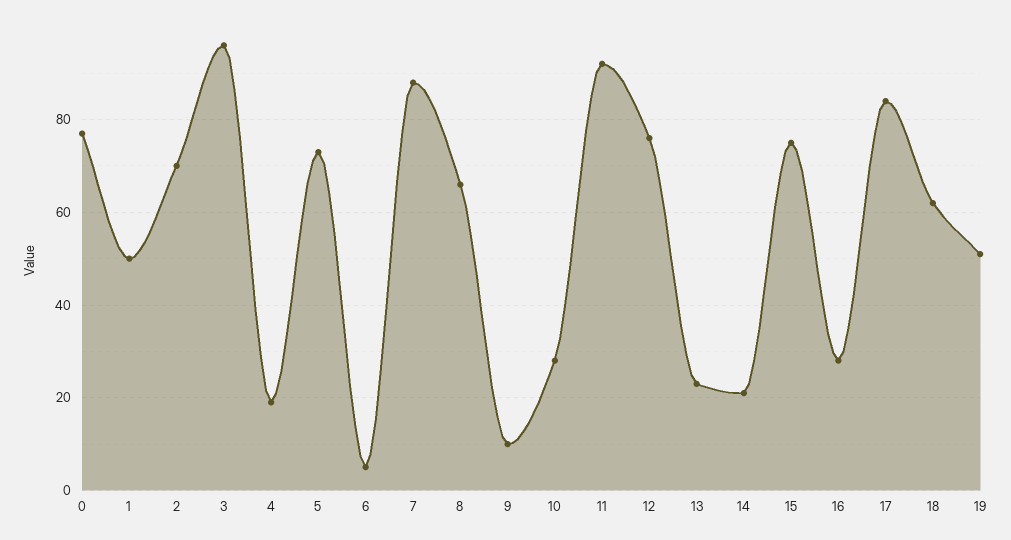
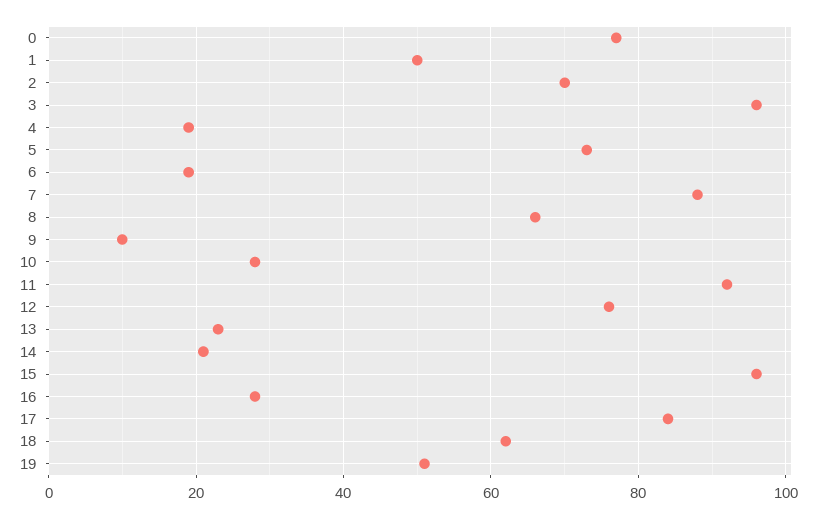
  {
    "0": 75,
    "1": 50,
    "2": 70,
    "3": 95,
    "4": 20,
    "5": 75,
-   "6": 5,
+   "6": 20,
    "7": 90,
    "8": 65,
    "9": 10,
    "10": 30,
    "11": 90,
    "12": 75,
    "13": 25,
    "14": 20,
-   "15": 75,
+   "15": 95,
    "16": 30,
    "17": 85,
    "18": 60,
    "19": 50
  }

